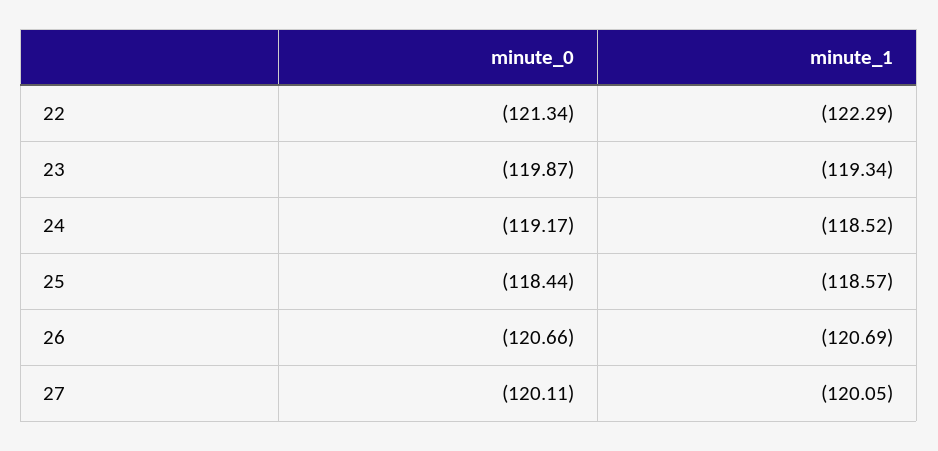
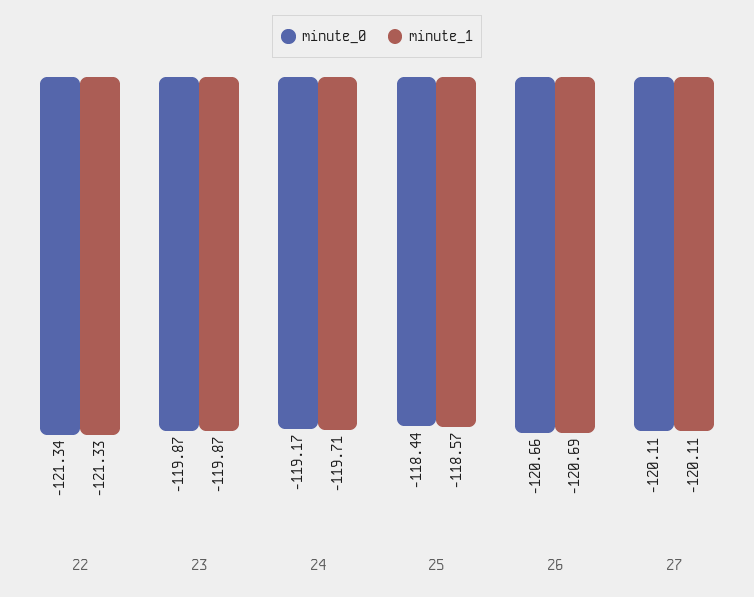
  {
    "minute_0": {
      "22": -121.34,
      "23": -119.87,
      "24": -119.17,
      "25": -118.44,
      "26": -120.66,
      "27": -120.11
    },
    "minute_1": {
-     "22": -122.29,
+     "22": -121.33,
-     "23": -119.34,
+     "23": -119.87,
-     "24": -118.52,
+     "24": -119.71,
      "25": -118.57,
      "26": -120.69,
-     "27": -120.05
+     "27": -120.11
    }
  }

